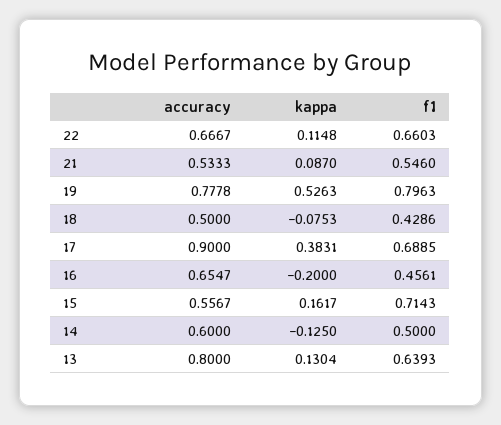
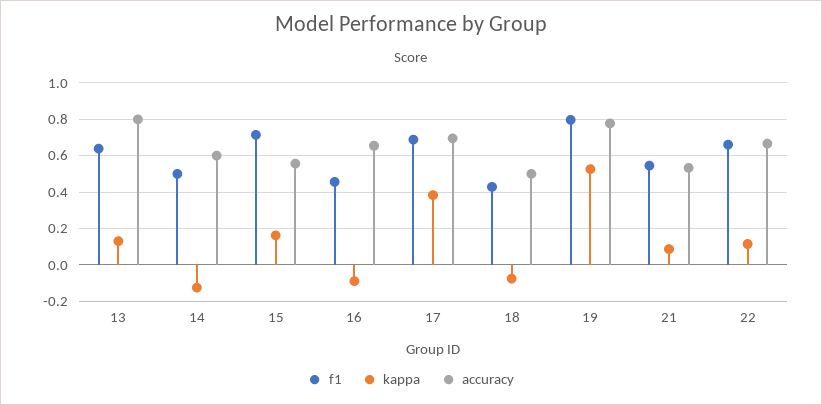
  {
    "accuracy": {
      "22": 0.6667,
      "21": 0.5333,
      "19": 0.7778,
      "18": 0.5,
-     "17": 0.9,
+     "17": 0.7,
      "16": 0.6547,
      "15": 0.5567,
      "14": 0.6,
      "13": 0.8
    },
    "kappa": {
      "22": 0.1148,
      "21": 0.087,
      "19": 0.5263,
      "18": -0.0753,
      "17": 0.3831,
-     "16": -0.2,
+     "16": -0.1,
      "15": 0.1617,
      "14": -0.125,
      "13": 0.1304
    },
    "f1": {
      "22": 0.6603,
      "21": 0.546,
      "19": 0.7963,
      "18": 0.4286,
      "17": 0.6885,
      "16": 0.4561,
      "15": 0.7143,
      "14": 0.5,
      "13": 0.6393
    }
  }

